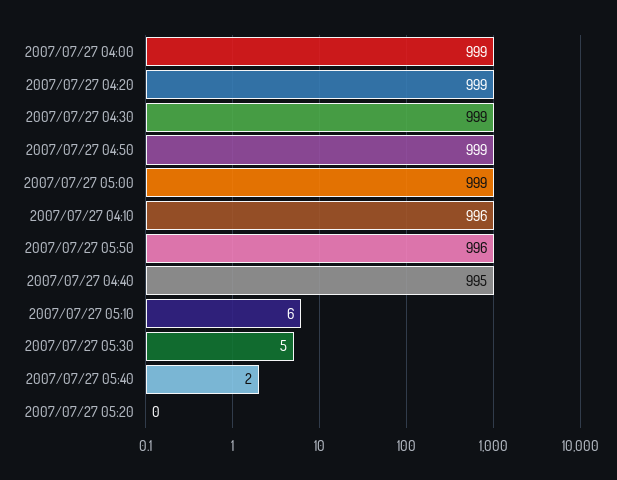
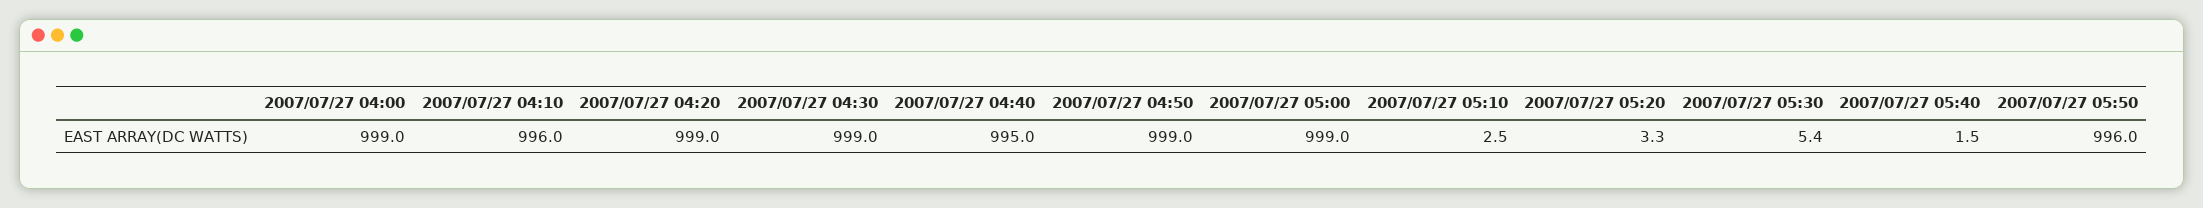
  {
    "2007/07/27 04:00": 999,
    "2007/07/27 04:20": 999,
    "2007/07/27 04:30": 999,
    "2007/07/27 04:50": 999,
    "2007/07/27 05:00": 999,
    "2007/07/27 04:10": 996,
    "2007/07/27 05:50": 996,
    "2007/07/27 04:40": 995,
-   "2007/07/27 05:10": 6,
+   "2007/07/27 05:10": 2.5,
    "2007/07/27 05:30": 5.4,
    "2007/07/27 05:40": 1.5,
-   "2007/07/27 05:20": 0
+   "2007/07/27 05:20": 3.3
  }

